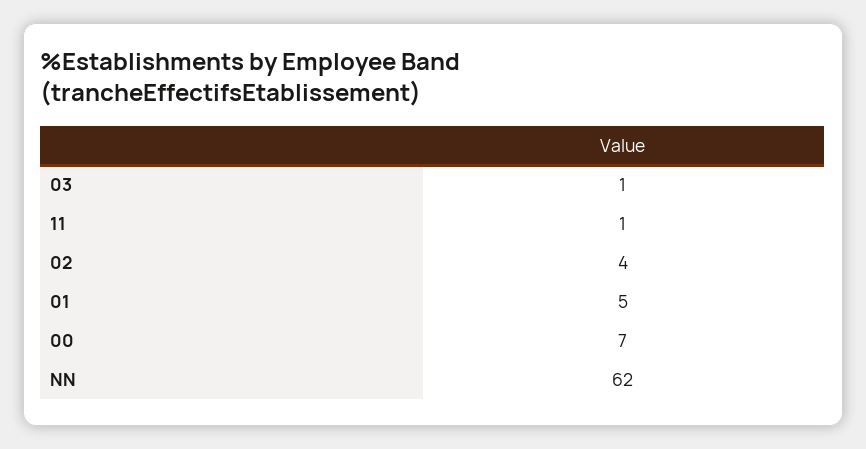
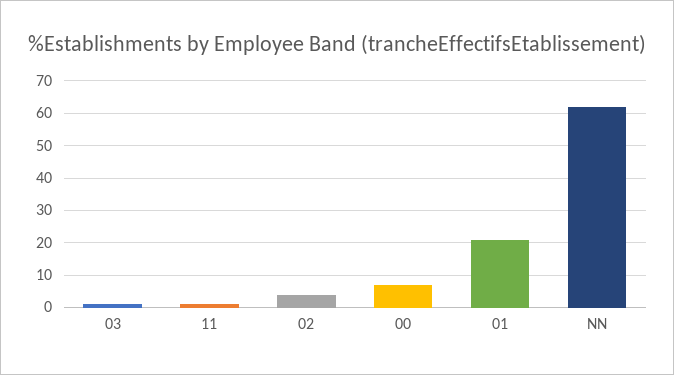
  {
    "03": 1,
    "11": 1,
    "02": 4,
-   "01": 5,
+   "01": 20,
    "00": 7,
    "NN": 62
  }

